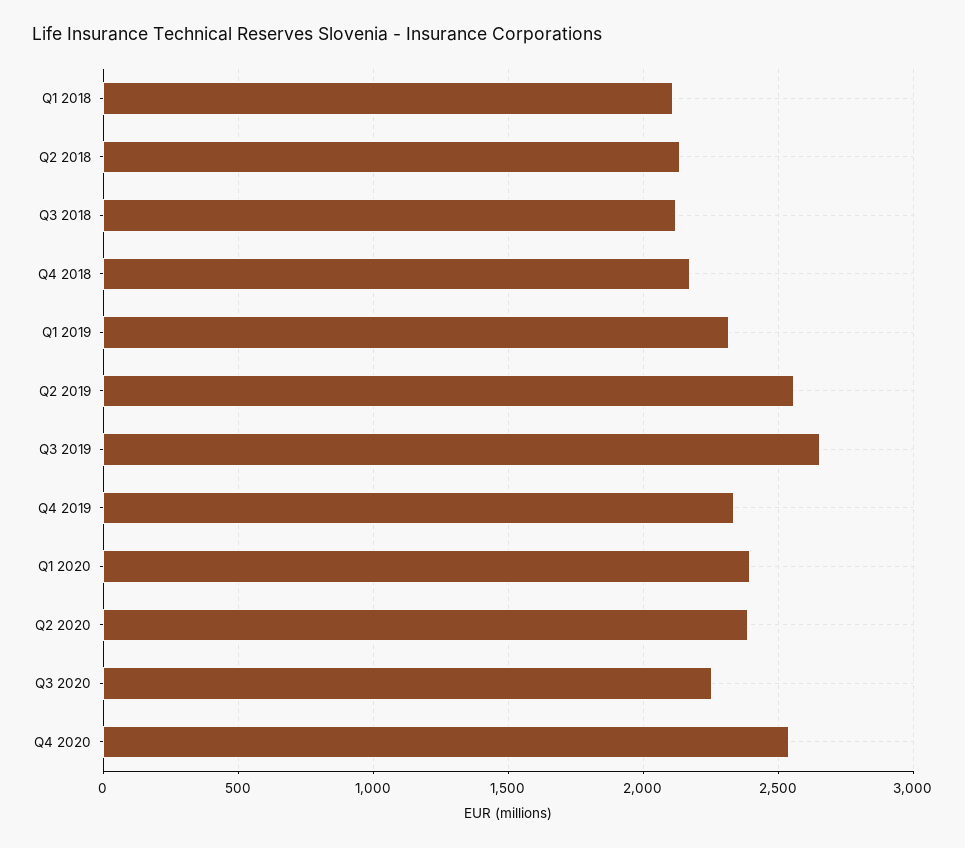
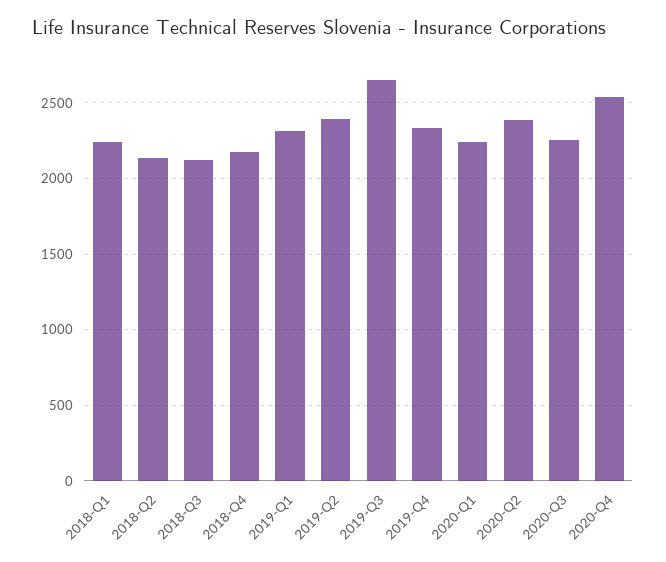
  {
-   "Q1 2018": 2100,
+   "Q1 2018": 2250,
    "Q2 2018": 2150,
    "Q3 2018": 2100,
    "Q4 2018": 2150,
    "Q1 2019": 2300,
-   "Q2 2019": 2550,
+   "Q2 2019": 2400,
    "Q3 2019": 2650,
    "Q4 2019": 2350,
-   "Q1 2020": 2400,
+   "Q1 2020": 2250,
    "Q2 2020": 2400,
    "Q3 2020": 2250,
    "Q4 2020": 2550
  }

